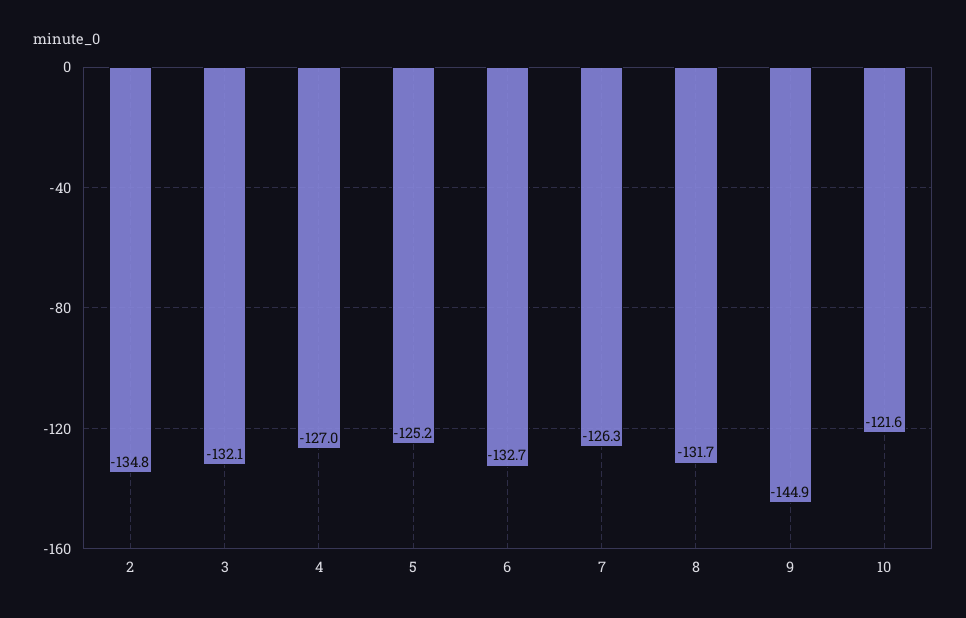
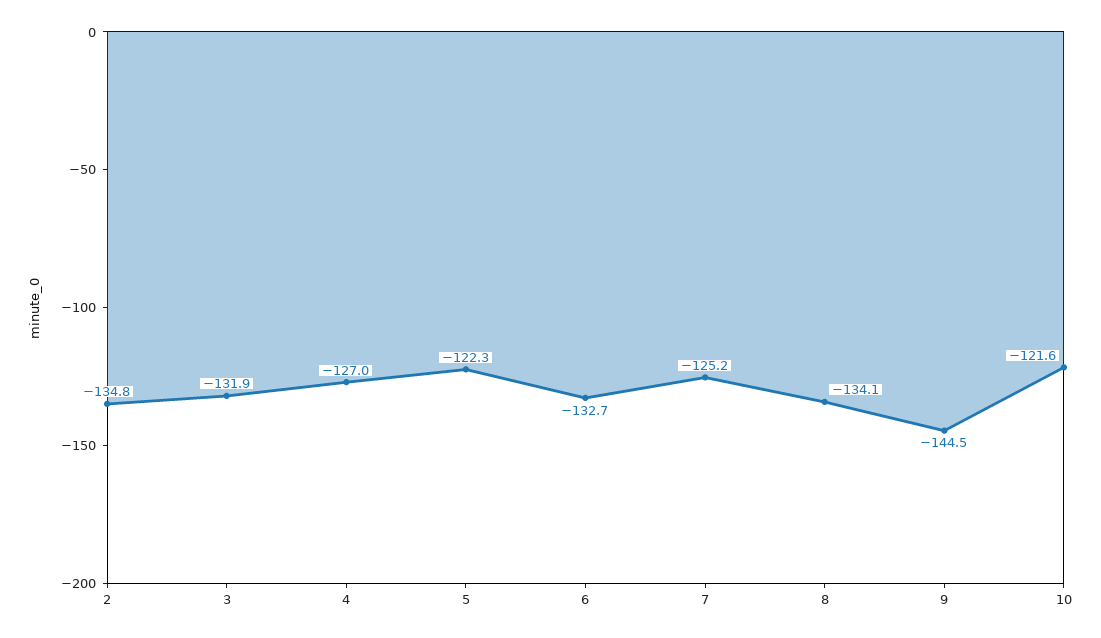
  {
    "2": -134.8,
-   "3": -132.1,
+   "3": -131.9,
    "4": -127,
-   "5": -125.2,
+   "5": -122.3,
    "6": -132.7,
-   "7": -126.3,
+   "7": -125.2,
-   "8": -131.7,
+   "8": -134.1,
-   "9": -144.9,
+   "9": -144.5,
    "10": -121.6
  }

